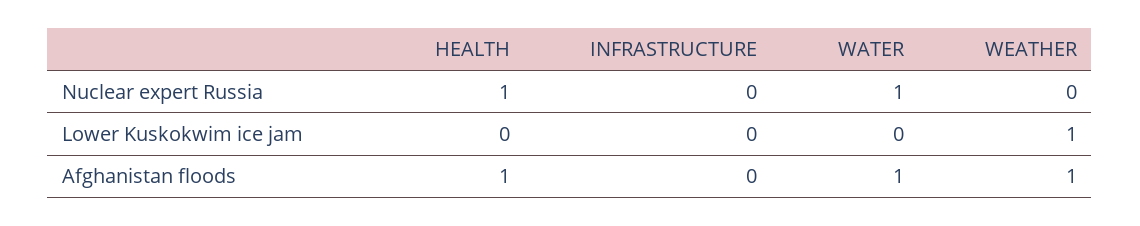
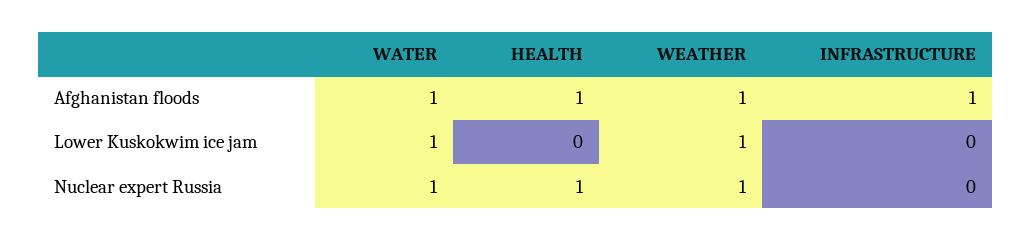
  {
    "HEALTH": {
      "Nuclear expert Russia": 1,
      "Lower Kuskokwim ice jam": 0,
      "Afghanistan floods": 1
    },
    "INFRASTRUCTURE": {
      "Nuclear expert Russia": 0,
      "Lower Kuskokwim ice jam": 0,
-     "Afghanistan floods": 0
+     "Afghanistan floods": 1
    },
    "WATER": {
      "Nuclear expert Russia": 1,
-     "Lower Kuskokwim ice jam": 0,
+     "Lower Kuskokwim ice jam": 1,
      "Afghanistan floods": 1
    },
    "WEATHER": {
-     "Nuclear expert Russia": 0,
+     "Nuclear expert Russia": 1,
      "Lower Kuskokwim ice jam": 1,
      "Afghanistan floods": 1
    }
  }

